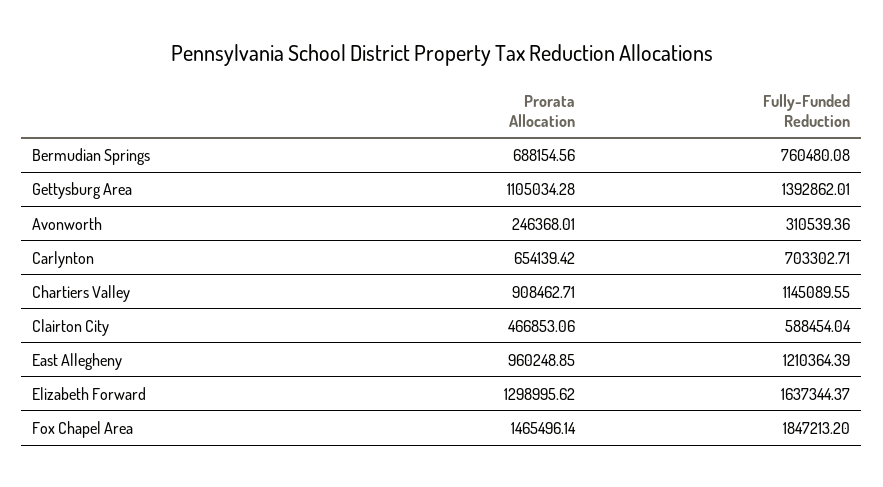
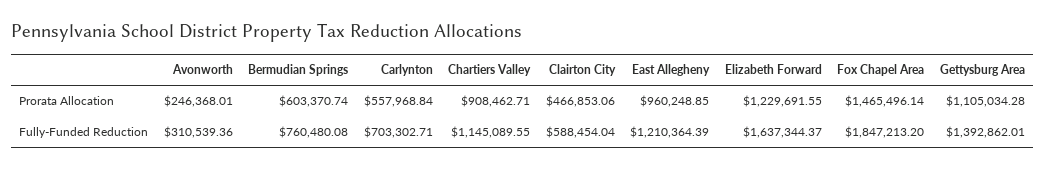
  {
    "Prorata Allocation": {
-     "Bermudian Springs": 688154.56,
+     "Bermudian Springs": 603370.74,
      "Gettysburg Area": 1105034.28,
      "Avonworth": 246368.01,
-     "Carlynton": 654139.42,
+     "Carlynton": 557968.84,
      "Chartiers Valley": 908462.71,
      "Clairton City": 466853.06,
      "East Allegheny": 960248.85,
-     "Elizabeth Forward": 1298995.62,
+     "Elizabeth Forward": 1229691.55,
      "Fox Chapel Area": 1465496.14
    },
    "Fully-Funded Reduction": {
      "Bermudian Springs": 760480.08,
      "Gettysburg Area": 1392862.01,
      "Avonworth": 310539.36,
      "Carlynton": 703302.71,
      "Chartiers Valley": 1145089.55,
      "Clairton City": 588454.04,
      "East Allegheny": 1210364.39,
      "Elizabeth Forward": 1637344.37,
      "Fox Chapel Area": 1847213.2
    }
  }

